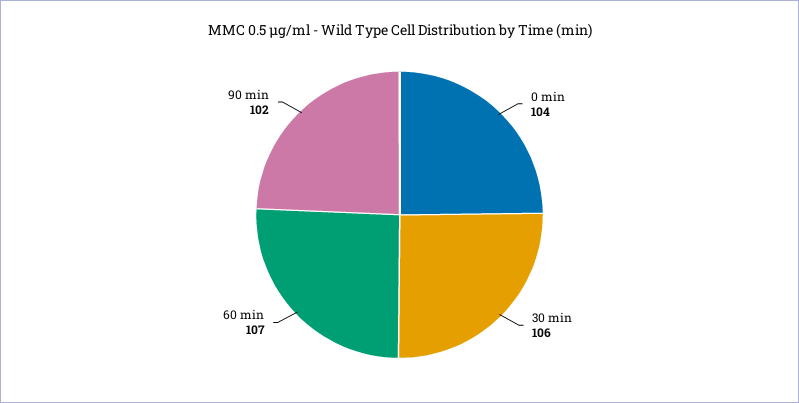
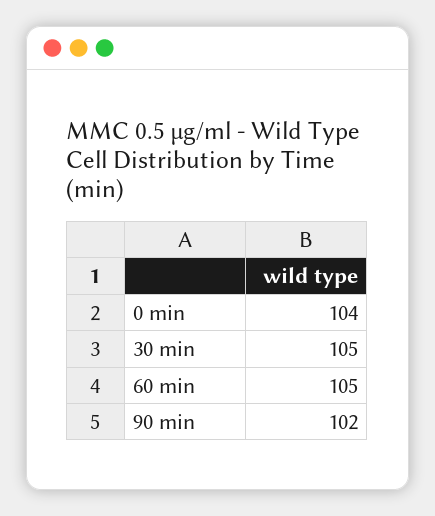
  {
    "0 min": 104,
-   "30 min": 106,
+   "30 min": 105,
-   "60 min": 107,
+   "60 min": 105,
    "90 min": 102
  }

